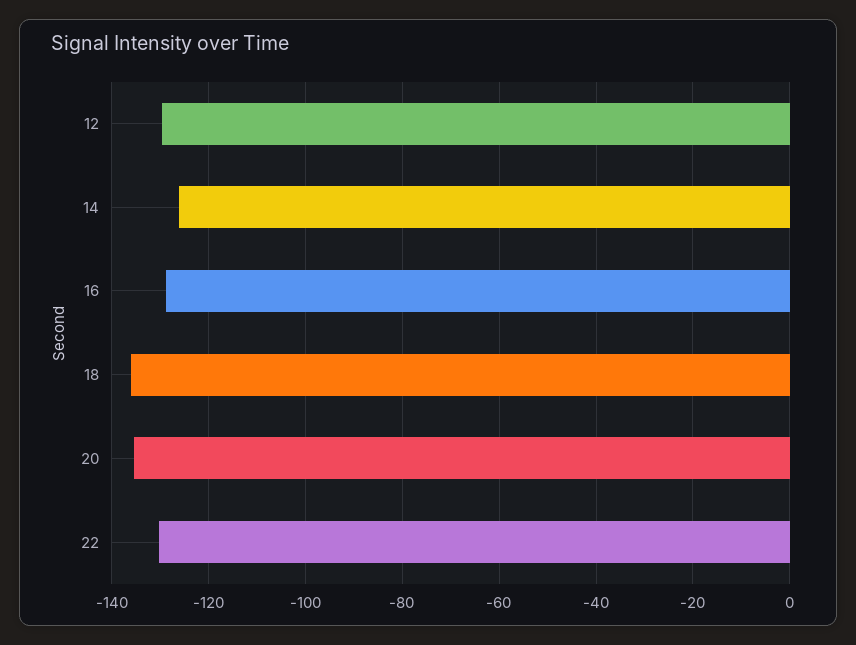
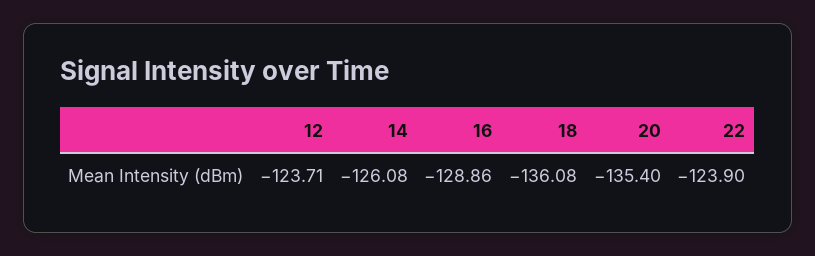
  {
-   "12": -130,
+   "12": -123.71,
    "14": -126.08,
    "16": -128.86,
    "18": -136.08,
    "20": -135.4,
-   "22": -130
+   "22": -123.9
  }

